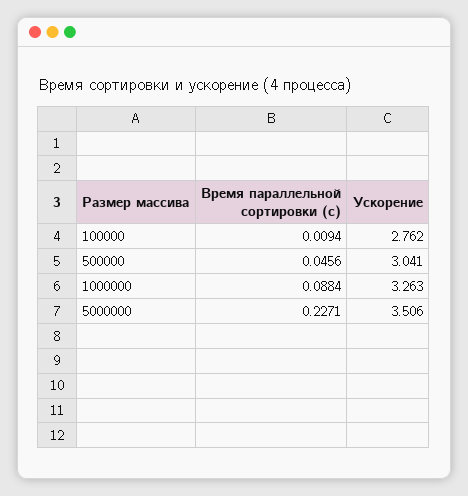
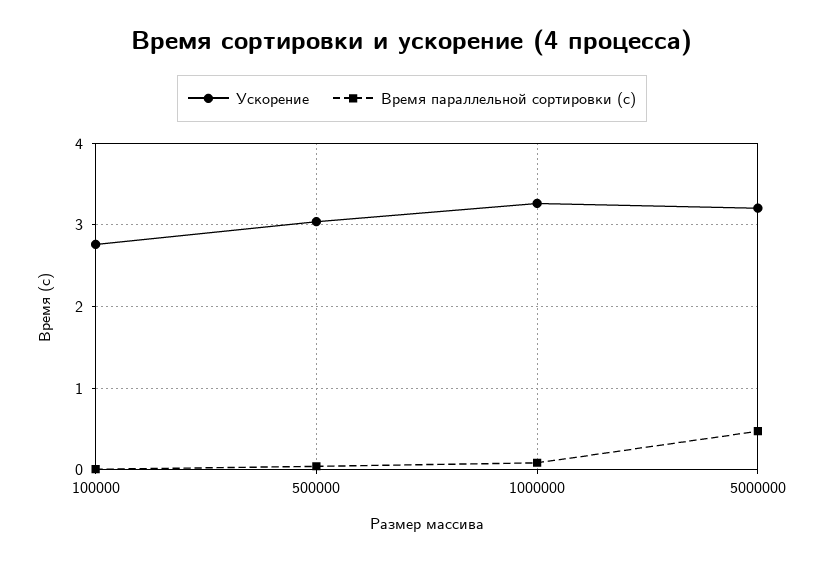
  {
    "Время параллельной сортировки (с)": {
      "100000": 0.0094,
      "500000": 0.0456,
      "1000000": 0.0884,
-     "5000000": 0.2271
+     "5000000": 0.5
    },
    "Ускорение": {
      "100000": 2.762,
      "500000": 3.041,
      "1000000": 3.263,
-     "5000000": 3.506
+     "5000000": 3.2
    }
  }

